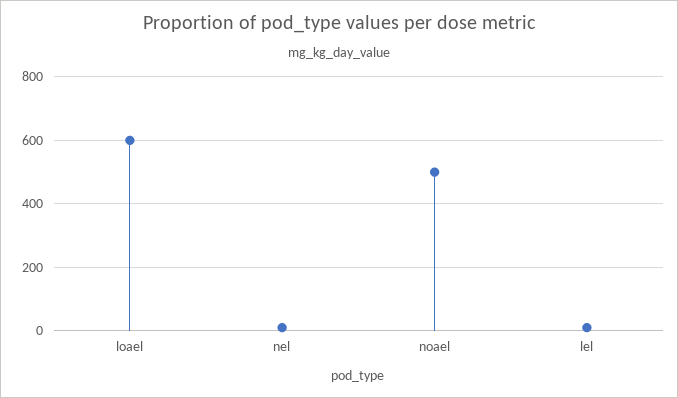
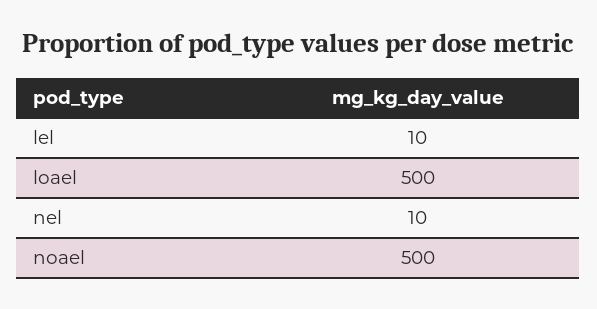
  {
-   "loael": 600,
+   "loael": 500,
    "nel": 10,
    "noael": 500,
    "lel": 10
  }

